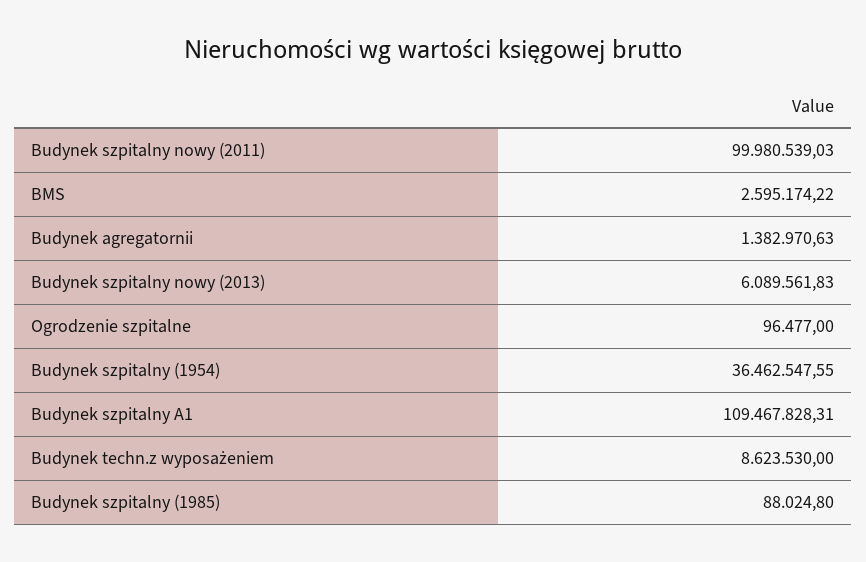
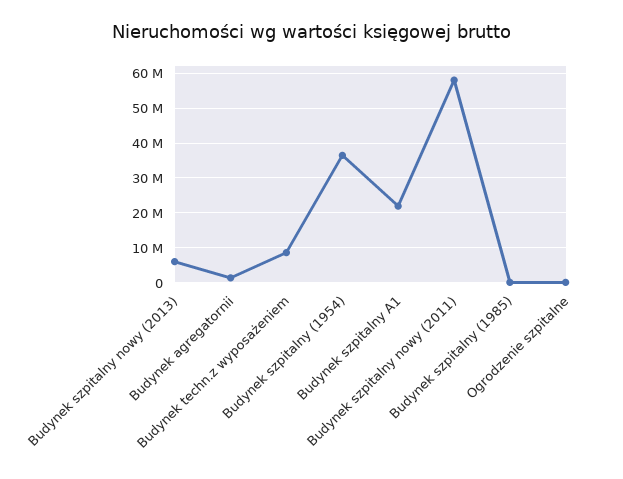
  {
-   "Budynek szpitalny nowy (2011)": 99980539.03,
+   "Budynek szpitalny nowy (2011)": 58000000,
-   "BMS": 2595174.22,
    "Budynek agregatornii": 1382970.63,
    "Budynek szpitalny nowy (2013)": 6089561.83,
    "Ogrodzenie szpitalne": 96477,
    "Budynek szpitalny (1954)": 36462547.55,
-   "Budynek szpitalny A1": 109467828.31,
+   "Budynek szpitalny A1": 22000000,
    "Budynek techn.z wyposażeniem": 8623530,
    "Budynek szpitalny (1985)": 88024.8
  }

